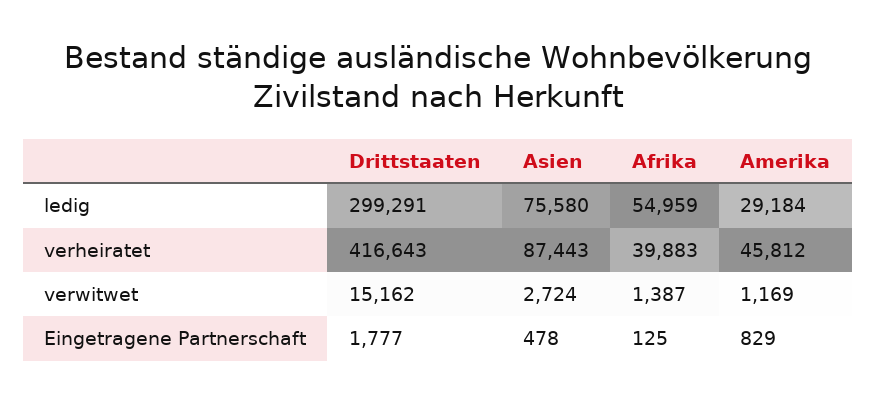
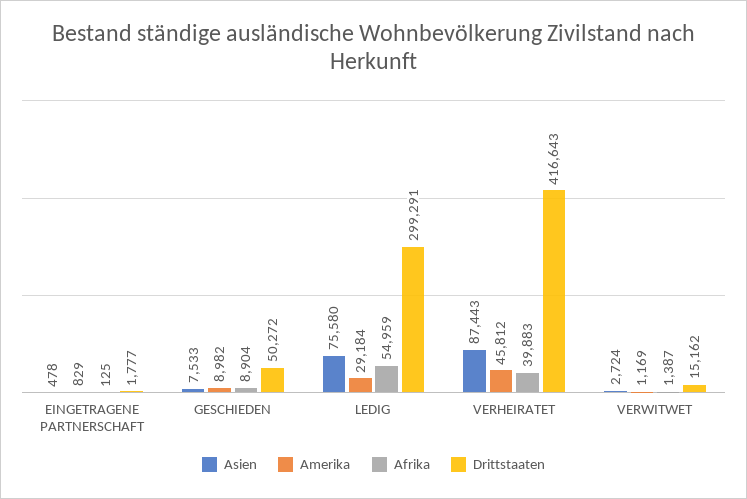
  {
    "Drittstaaten": {
      "ledig": 299291,
      "verheiratet": 416643,
      "verwitwet": 15162,
-     "Eingetragene Partnerschaft": 1777
+     "Eingetragene Partnerschaft": 1777,
+     "GESCHIEDEN": 50272
    },
    "Asien": {
      "ledig": 75580,
      "verheiratet": 87443,
      "verwitwet": 2724,
-     "Eingetragene Partnerschaft": 478
+     "Eingetragene Partnerschaft": 478,
+     "GESCHIEDEN": 7533
    },
    "Afrika": {
      "ledig": 54959,
      "verheiratet": 39883,
      "verwitwet": 1387,
-     "Eingetragene Partnerschaft": 125
+     "Eingetragene Partnerschaft": 125,
+     "GESCHIEDEN": 8904
    },
    "Amerika": {
      "ledig": 29184,
      "verheiratet": 45812,
      "verwitwet": 1169,
-     "Eingetragene Partnerschaft": 829
+     "Eingetragene Partnerschaft": 829,
+     "GESCHIEDEN": 8982
    }
  }

